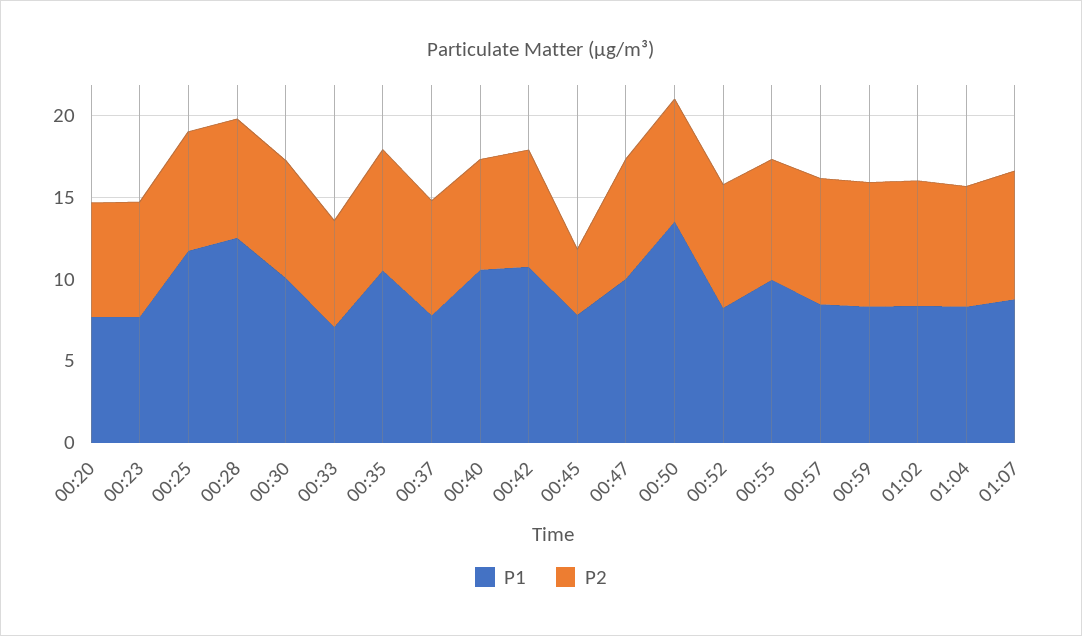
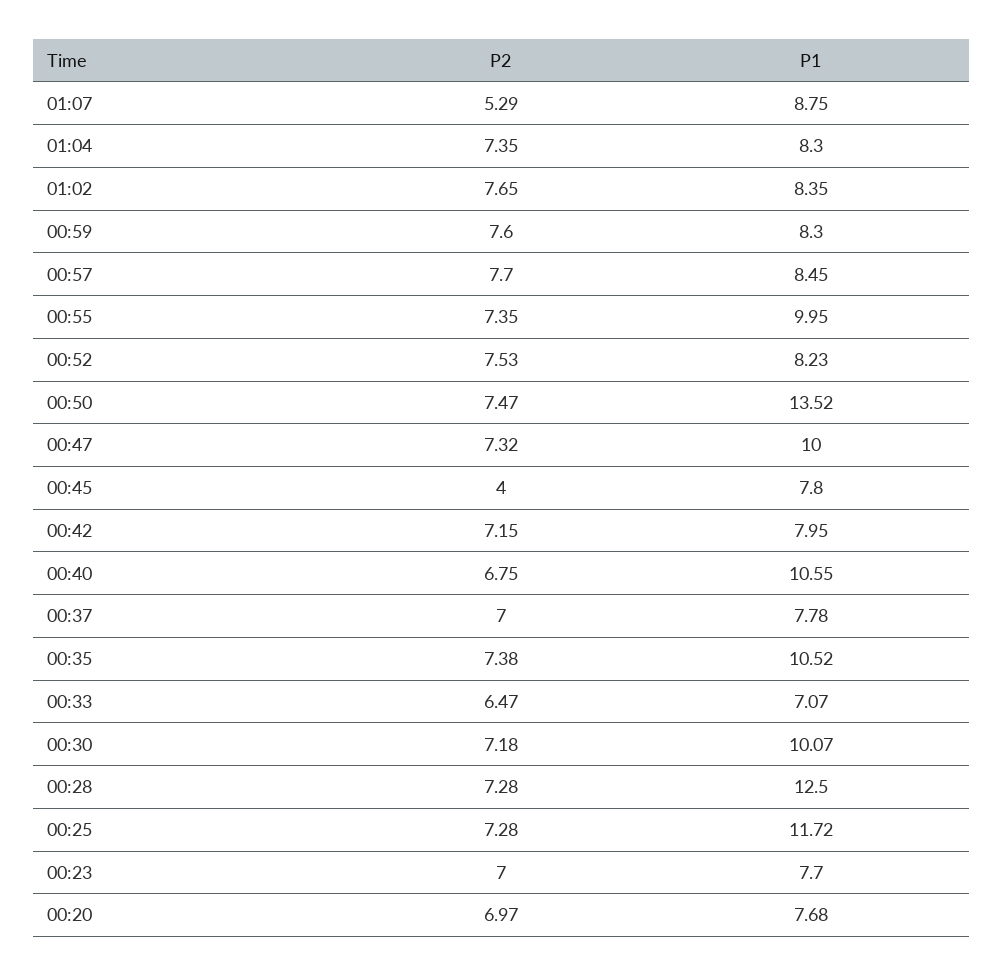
  {
    "P1": {
      "00:20": 7.68,
      "00:23": 7.7,
      "00:25": 11.72,
      "00:28": 12.5,
      "00:30": 10.07,
      "00:33": 7.07,
      "00:35": 10.52,
      "00:37": 7.78,
      "00:40": 10.55,
-     "00:42": 11,
+     "00:42": 7.95,
      "00:45": 7.8,
      "00:47": 10,
      "00:50": 13.52,
      "00:52": 8.23,
      "00:55": 9.95,
      "00:57": 8.45,
      "00:59": 8.3,
      "01:02": 8.35,
      "01:04": 8.3,
      "01:07": 8.75
    },
    "P2": {
      "00:20": 6.97,
      "00:23": 7,
      "00:25": 7.28,
      "00:28": 7.28,
      "00:30": 7.18,
      "00:33": 6.47,
      "00:35": 7.38,
      "00:37": 7,
      "00:40": 6.75,
      "00:42": 7.15,
      "00:45": 4,
      "00:47": 7.32,
      "00:50": 7.47,
      "00:52": 7.53,
      "00:55": 7.35,
      "00:57": 7.7,
      "00:59": 7.6,
      "01:02": 7.65,
      "01:04": 7.35,
-     "01:07": 8
+     "01:07": 5.29
    }
  }

